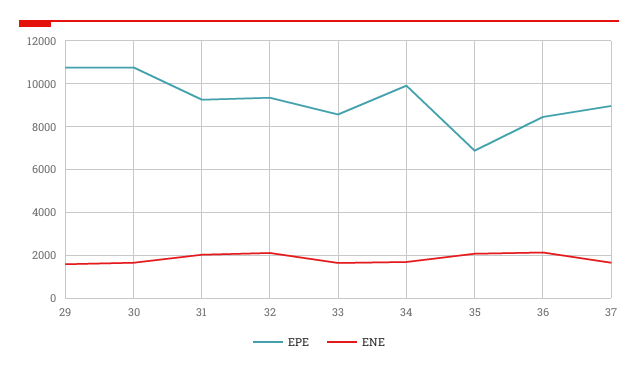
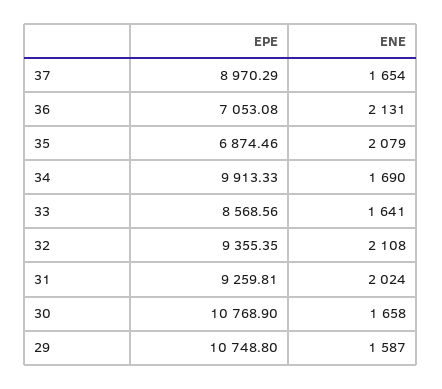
  {
    "EPE": {
      "29": 10748.8,
      "30": 10768.9,
      "31": 9259.81,
      "32": 9355.35,
      "33": 8568.56,
      "34": 9913.33,
      "35": 6874.46,
-     "36": 8500,
+     "36": 7053.08,
      "37": 8970.29
    },
    "ENE": {
      "29": 1587,
      "30": 1658,
      "31": 2024,
      "32": 2108,
      "33": 1641,
      "34": 1690,
      "35": 2079,
      "36": 2131,
      "37": 1654
    }
  }

